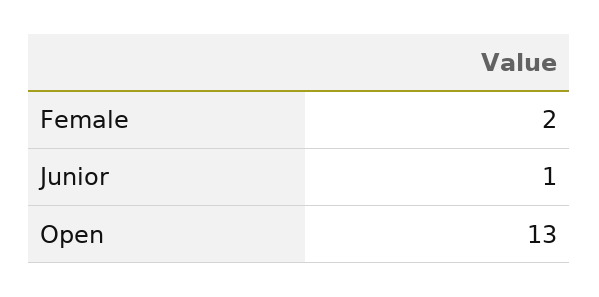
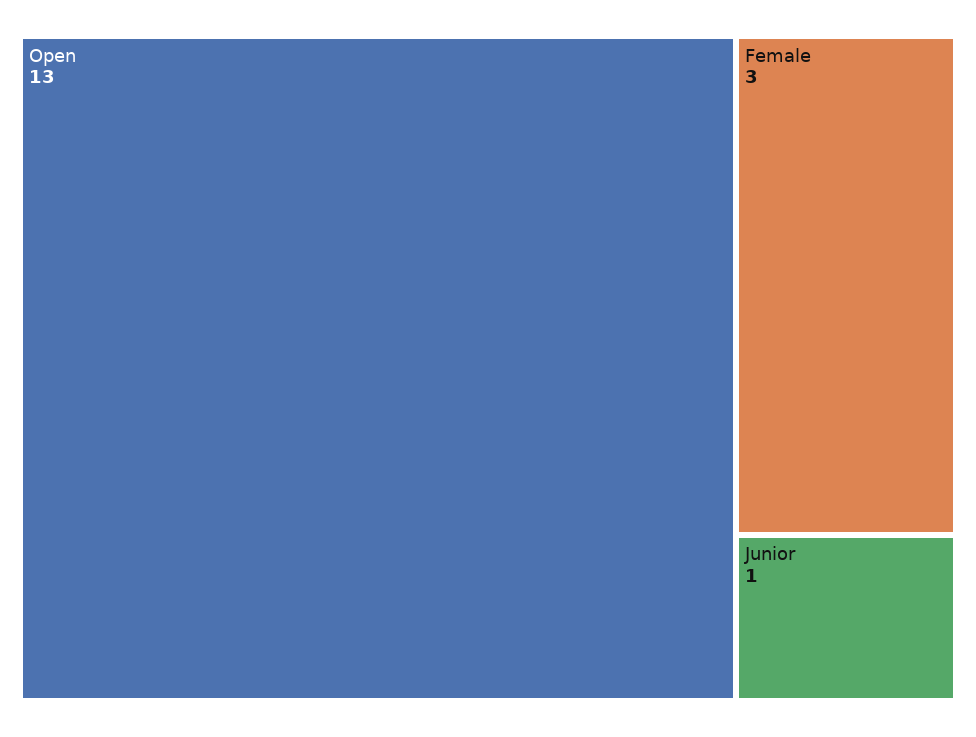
  {
-   "Female": 2,
+   "Female": 3,
    "Junior": 1,
    "Open": 13
  }

